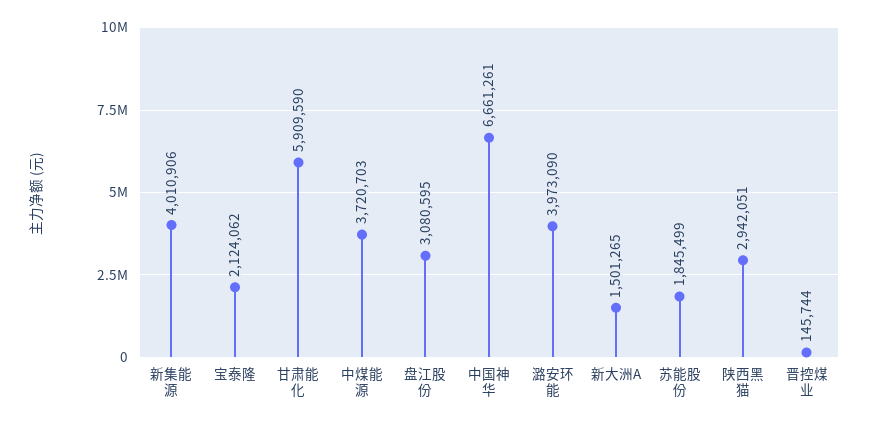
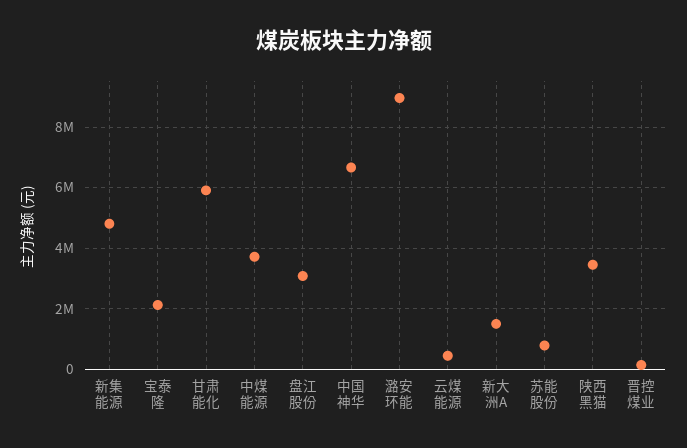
  {
-   "新集能源": 4010906,
+   "新集能源": 4800000,
    "宝泰隆": 2124062,
    "甘肃能化": 5909590,
    "中煤能源": 3720703,
    "盘江股份": 3080595,
    "中国神华": 6661261,
-   "潞安环能": 3973090,
+   "潞安环能": 9000000,
    "新大洲A": 1501265,
-   "苏能股份": 1845499,
+   "苏能股份": 800000,
-   "陕西黑猫": 2942051,
+   "陕西黑猫": 3400000,
-   "晋控煤业": 145744
+   "晋控煤业": 145744,
+   "云煤能源": 400000
  }

